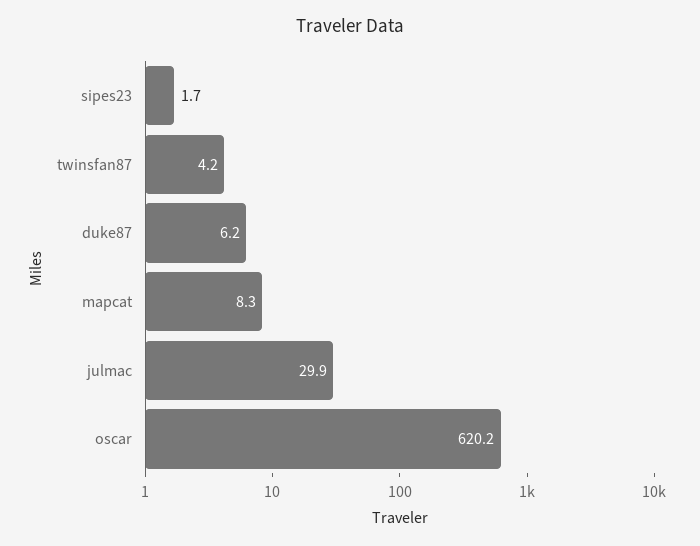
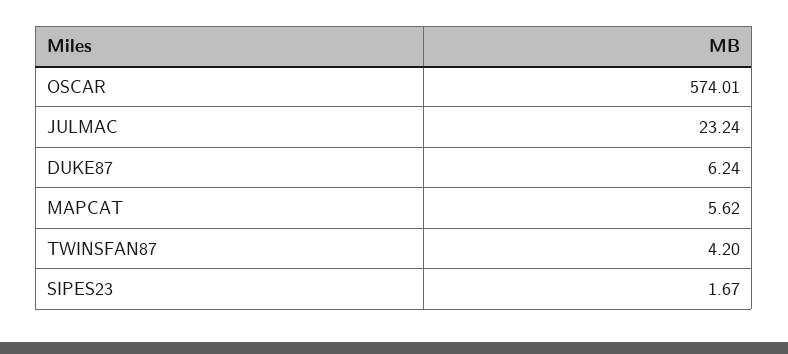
  {
    "sipes23": 1.67,
    "twinsfan87": 4.2,
    "duke87": 6.24,
-   "mapcat": 8.3,
+   "mapcat": 5.62,
-   "julmac": 29.9,
+   "julmac": 23.24,
-   "oscar": 620.2
+   "oscar": 574.01
  }

